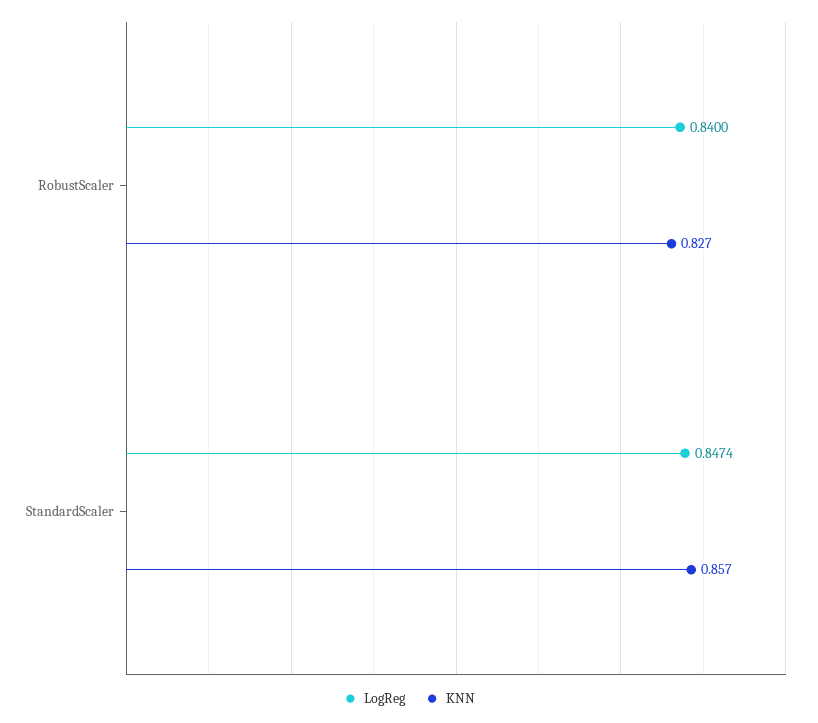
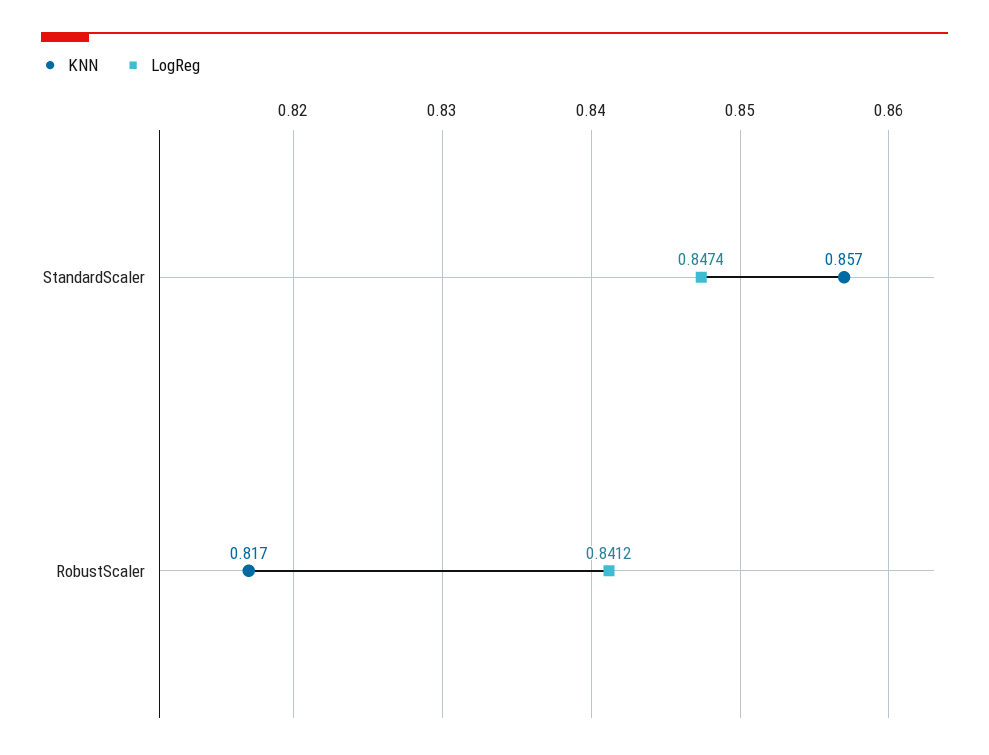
  {
    "LogReg": {
-     "RobustScaler": 0.84,
+     "RobustScaler": 0.8412,
      "StandardScaler": 0.8474
    },
    "KNN": {
-     "RobustScaler": 0.827,
+     "RobustScaler": 0.817,
      "StandardScaler": 0.857
    }
  }

